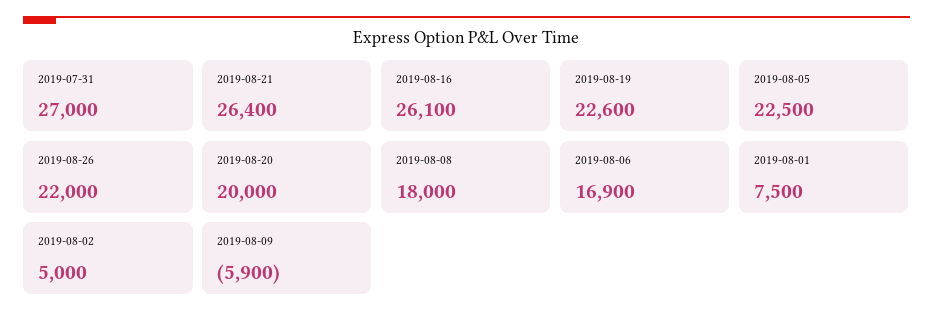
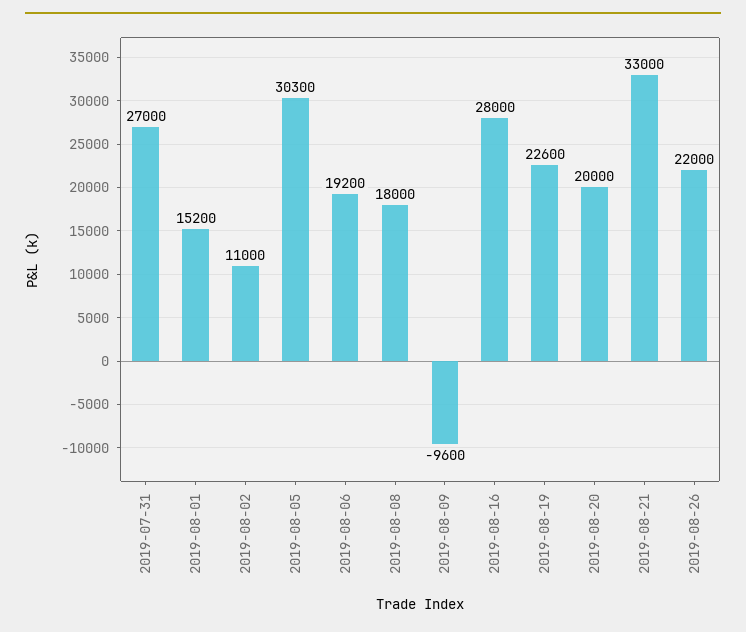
  {
    "2019-07-31": 27000,
-   "2019-08-21": 26400,
+   "2019-08-21": 33000,
-   "2019-08-16": 26100,
+   "2019-08-16": 28000,
    "2019-08-19": 22600,
-   "2019-08-05": 22500,
+   "2019-08-05": 30300,
    "2019-08-26": 22000,
    "2019-08-20": 20000,
    "2019-08-08": 18000,
-   "2019-08-06": 16900,
+   "2019-08-06": 19200,
-   "2019-08-01": 7500,
+   "2019-08-01": 15200,
-   "2019-08-02": 5000,
+   "2019-08-02": 11000,
-   "2019-08-09": -5900
+   "2019-08-09": -9600
  }

